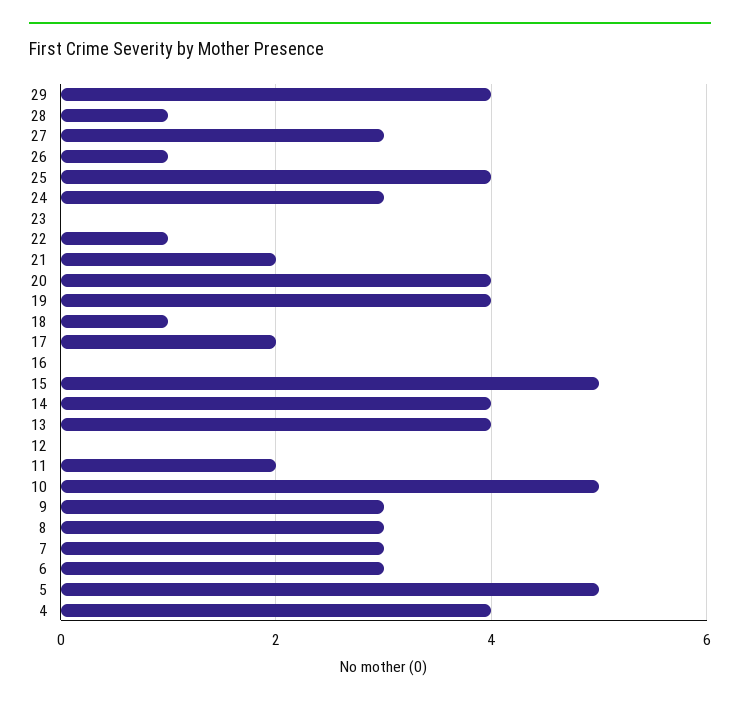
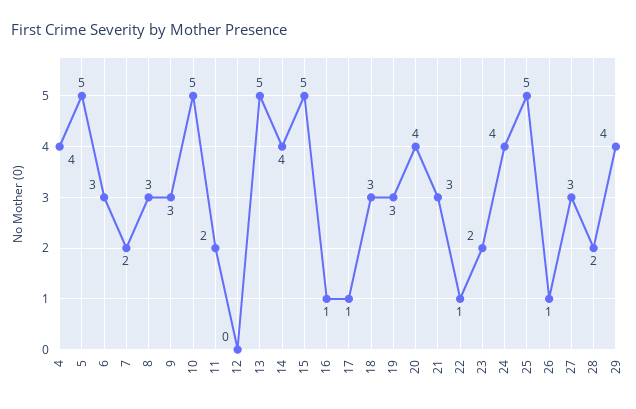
  {
    "29": 4,
-   "28": 1,
+   "28": 2,
    "27": 3,
    "26": 1,
-   "25": 4,
+   "25": 5,
-   "24": 3,
+   "24": 4,
-   "23": 0,
+   "23": 2,
    "22": 1,
-   "21": 2,
+   "21": 3,
    "20": 4,
-   "19": 4,
+   "19": 3,
-   "18": 1,
+   "18": 3,
-   "17": 2,
+   "17": 1,
-   "16": 0,
+   "16": 1,
    "15": 5,
    "14": 4,
-   "13": 4,
+   "13": 5,
    "12": 0,
    "11": 2,
    "10": 5,
    "9": 3,
    "8": 3,
-   "7": 3,
+   "7": 2,
    "6": 3,
    "5": 5,
    "4": 4
  }

